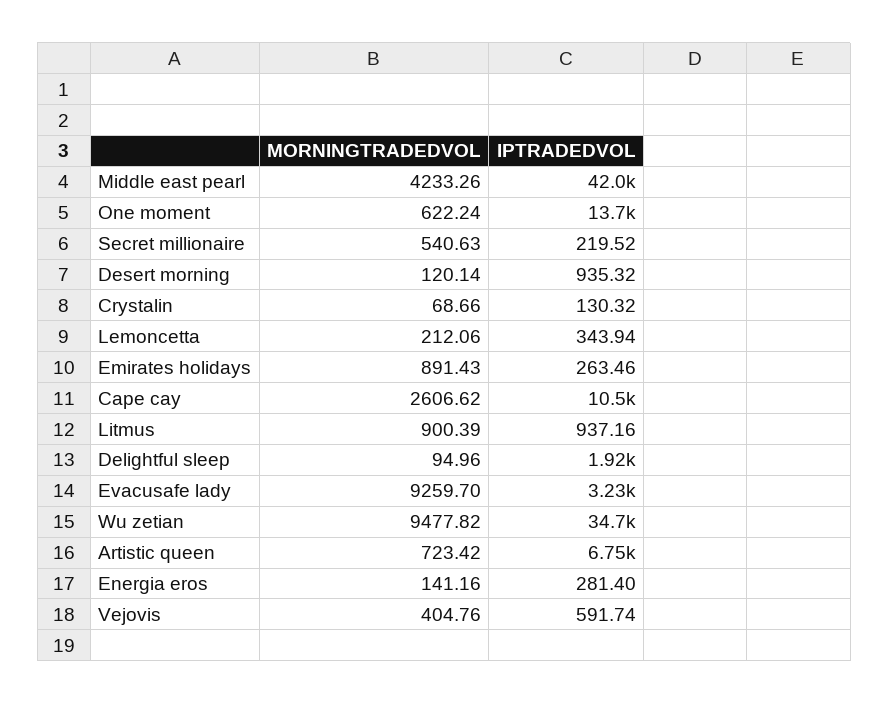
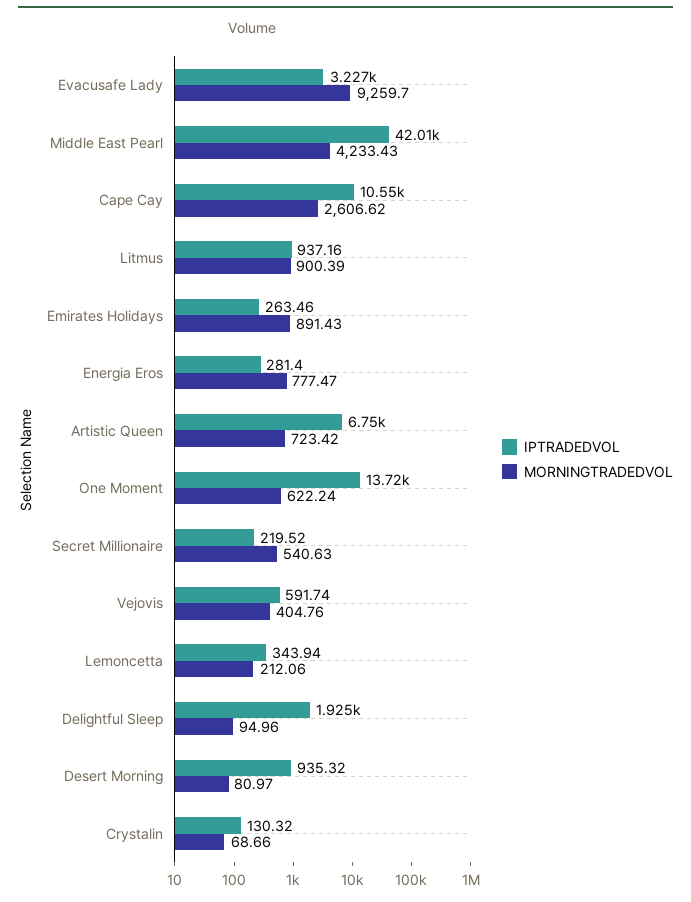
  {
    "MORNINGTRADEDVOL": {
-     "Middle east pearl": 4233.26,
+     "Middle east pearl": 4233.43,
      "One moment": 622.24,
      "Secret millionaire": 540.63,
-     "Desert morning": 120.14,
+     "Desert morning": 80.97,
      "Crystalin": 68.66,
      "Lemoncetta": 212.06,
      "Emirates holidays": 891.43,
      "Cape cay": 2606.62,
      "Litmus": 900.39,
      "Delightful sleep": 94.96,
      "Evacusafe lady": 9259.7,
-     "Wu zetian": 9477.82,
      "Artistic queen": 723.42,
-     "Energia eros": 141.16,
+     "Energia eros": 777.47,
      "Vejovis": 404.76
    },
    "IPTRADEDVOL": {
      "Middle east pearl": 42010,
      "One moment": 13720,
      "Secret millionaire": 219.52,
      "Desert morning": 935.32,
      "Crystalin": 130.32,
      "Lemoncetta": 343.94,
      "Emirates holidays": 263.46,
      "Cape cay": 10550,
      "Litmus": 937.16,
      "Delightful sleep": 1925,
      "Evacusafe lady": 3227,
-     "Wu zetian": 34700,
      "Artistic queen": 6750,
      "Energia eros": 281.4,
      "Vejovis": 591.74
    }
  }

